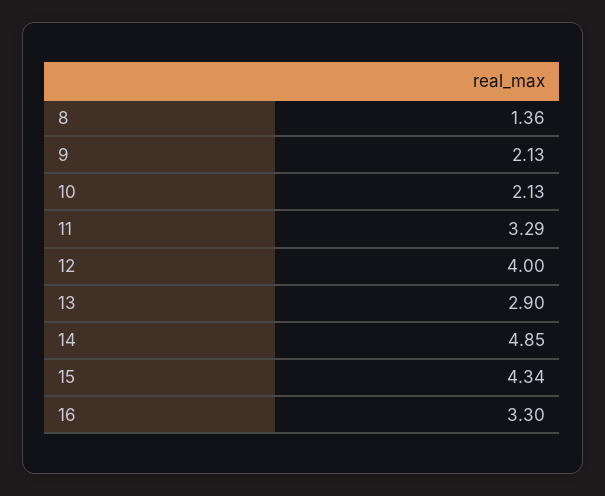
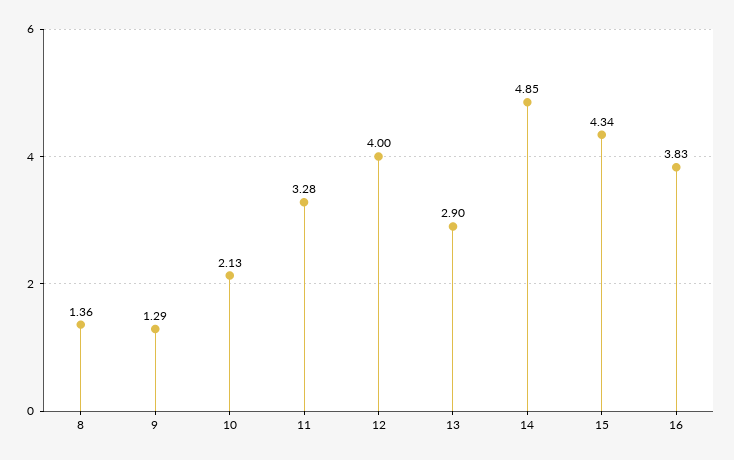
  {
    "8": 1.36,
-   "9": 2.13,
+   "9": 1.29,
    "10": 2.13,
-   "11": 3.29,
+   "11": 3.28,
    "12": 4,
    "13": 2.9,
    "14": 4.85,
    "15": 4.34,
-   "16": 3.3
+   "16": 3.83
  }

